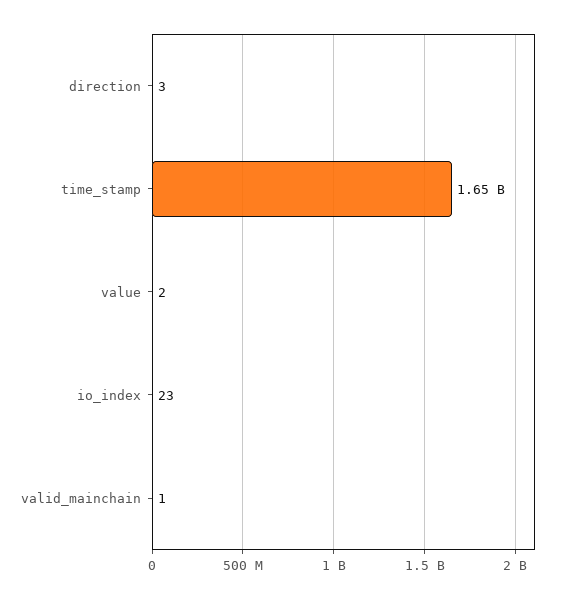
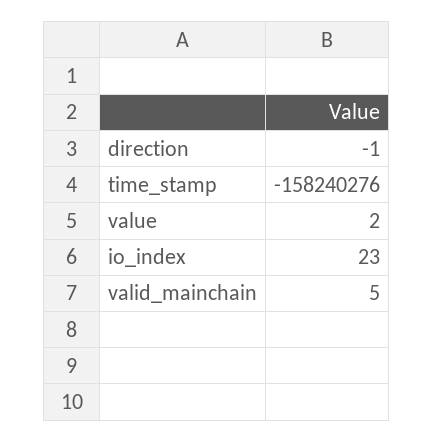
  {
-   "direction": 3,
+   "direction": -1,
-   "time_stamp": 1650000000,
+   "time_stamp": -158240276,
    "value": 2,
    "io_index": 23,
-   "valid_mainchain": 1
+   "valid_mainchain": 5
  }

